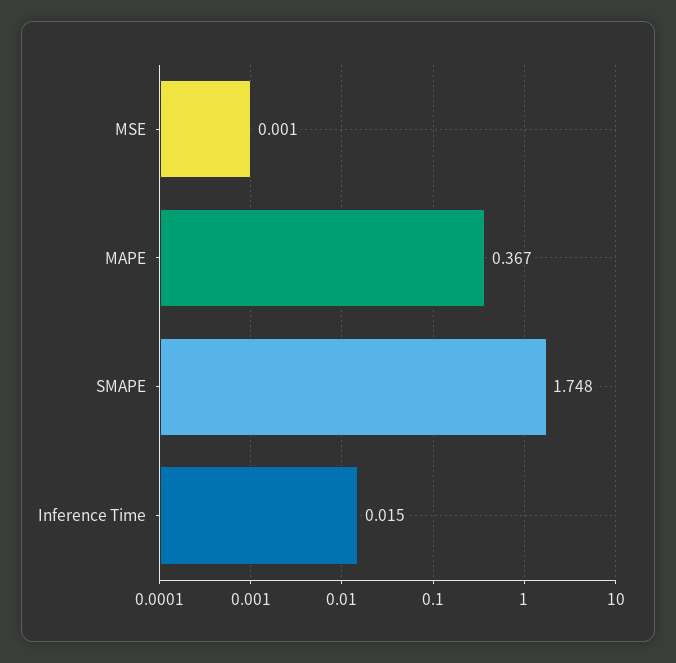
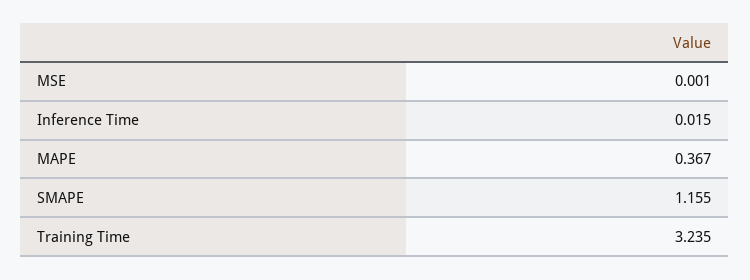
  {
    "MSE": 0.001,
    "MAPE": 0.367,
-   "SMAPE": 1.748,
+   "SMAPE": 1.155,
-   "Inference Time": 0.015
+   "Inference Time": 0.015,
+   "Training Time": 3.235
  }

